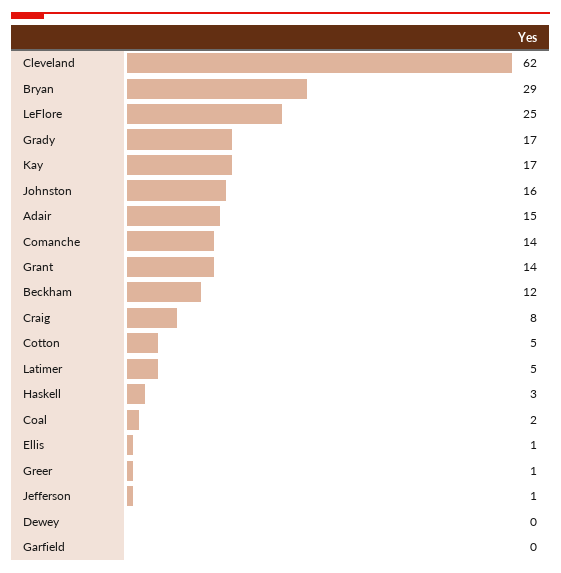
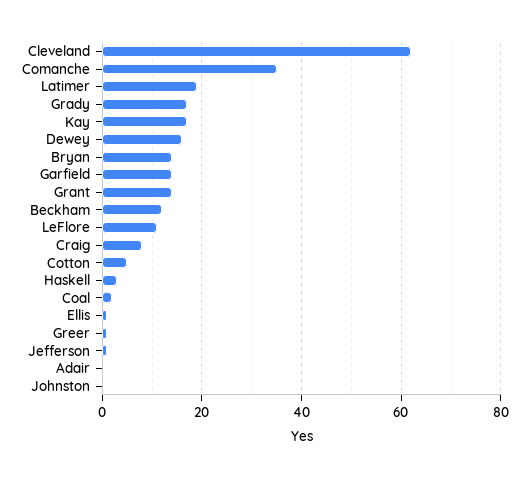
  {
    "Cleveland": 62,
-   "Bryan": 29,
+   "Bryan": 15,
-   "LeFlore": 25,
+   "LeFlore": 10,
    "Grady": 17,
    "Kay": 17,
-   "Johnston": 16,
+   "Johnston": 0,
-   "Adair": 15,
+   "Adair": 0,
-   "Comanche": 14,
+   "Comanche": 35,
    "Grant": 14,
    "Beckham": 12,
    "Craig": 8,
    "Cotton": 5,
-   "Latimer": 5,
+   "Latimer": 20,
    "Haskell": 3,
    "Coal": 2,
    "Ellis": 1,
    "Greer": 1,
    "Jefferson": 1,
-   "Dewey": 0,
+   "Dewey": 15,
-   "Garfield": 0
+   "Garfield": 15
  }

